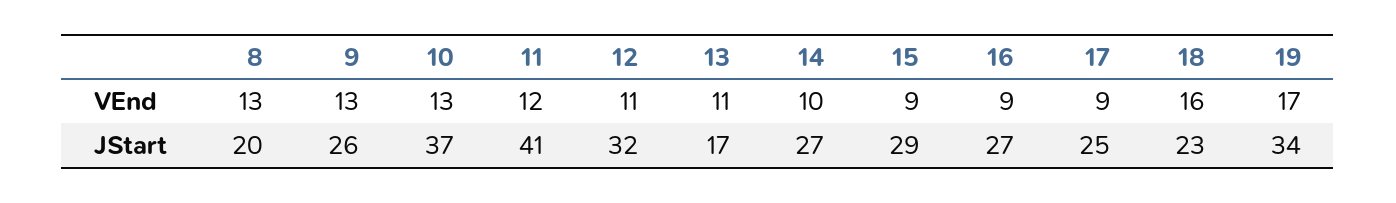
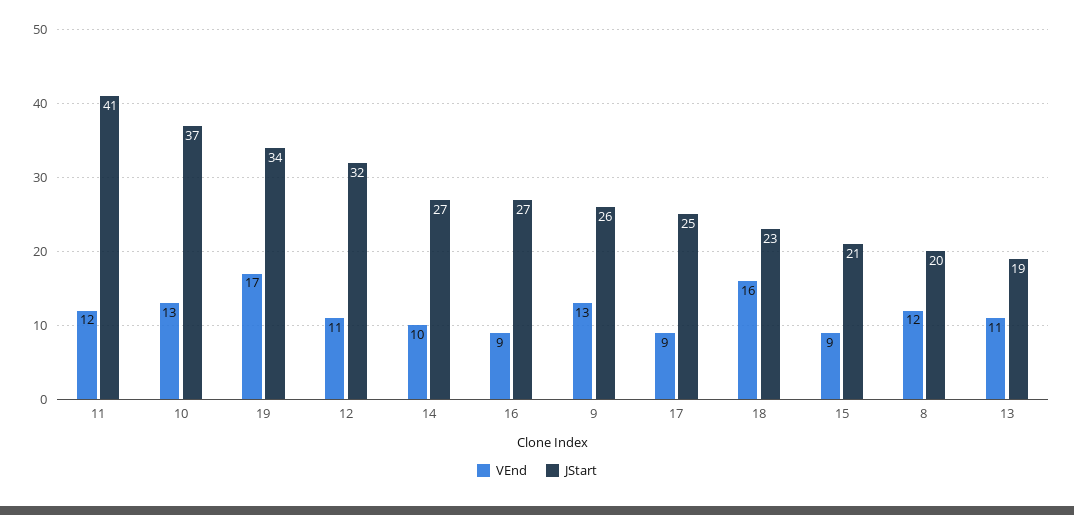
  {
    "VEnd": {
-     "8": 13,
+     "8": 12,
      "9": 13,
      "10": 13,
      "11": 12,
      "12": 11,
      "13": 11,
      "14": 10,
      "15": 9,
      "16": 9,
      "17": 9,
      "18": 16,
      "19": 17
    },
    "JStart": {
      "8": 20,
      "9": 26,
      "10": 37,
      "11": 41,
      "12": 32,
-     "13": 17,
+     "13": 19,
      "14": 27,
-     "15": 29,
+     "15": 21,
      "16": 27,
      "17": 25,
      "18": 23,
      "19": 34
    }
  }

